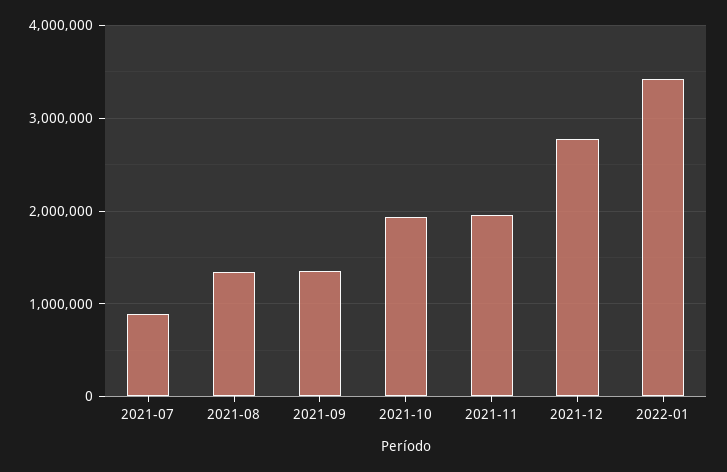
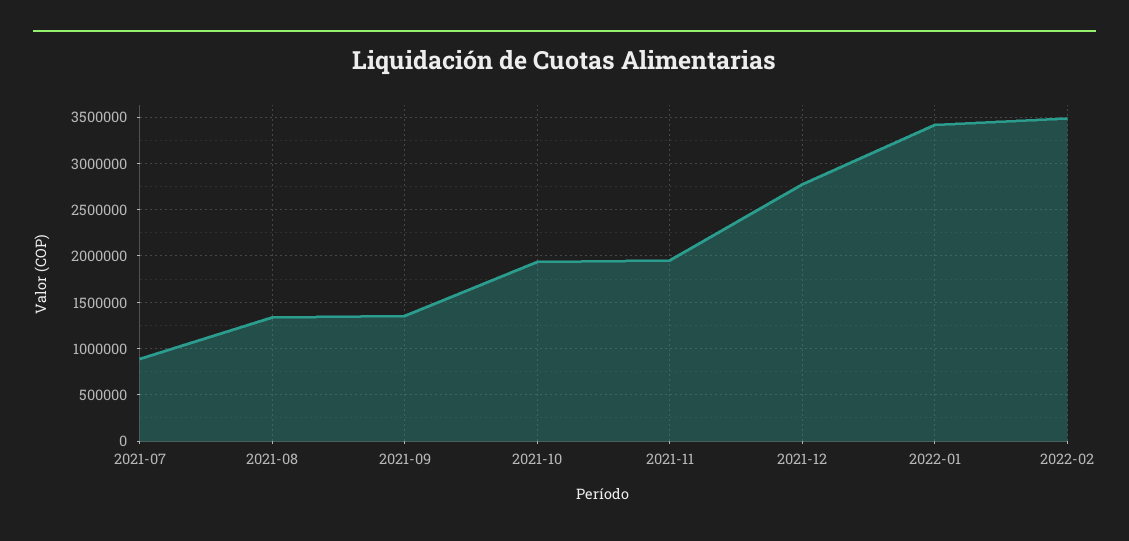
  {
    "2021-07": 900000,
    "2021-08": 1300000,
    "2021-09": 1400000,
    "2021-10": 1900000,
    "2021-11": 2000000,
    "2021-12": 2800000,
-   "2022-01": 3400000
+   "2022-01": 3400000,
+   "2022-02": 3500000
  }

